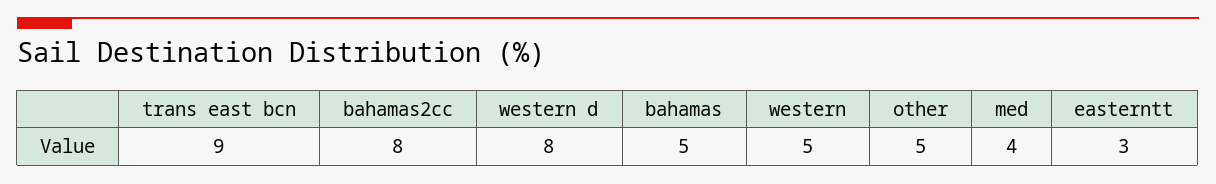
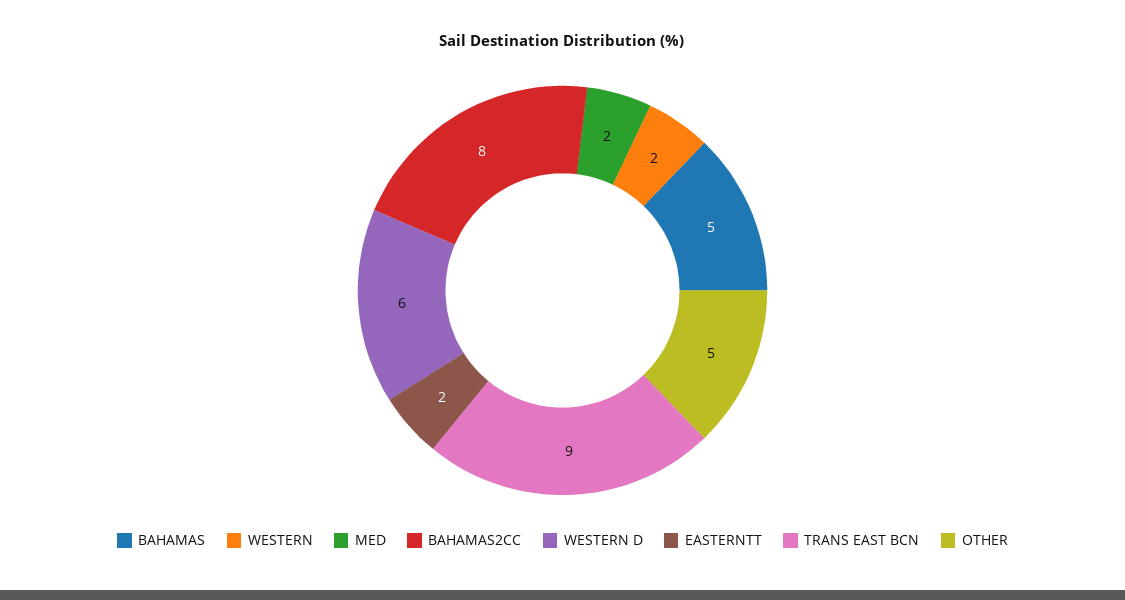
  {
    "trans east bcn": 9,
    "bahamas2cc": 8,
-   "western d": 8,
+   "western d": 6,
    "bahamas": 5,
-   "western": 5,
+   "western": 2,
    "other": 5,
-   "med": 4,
+   "med": 2,
-   "easterntt": 3
+   "easterntt": 2
  }

